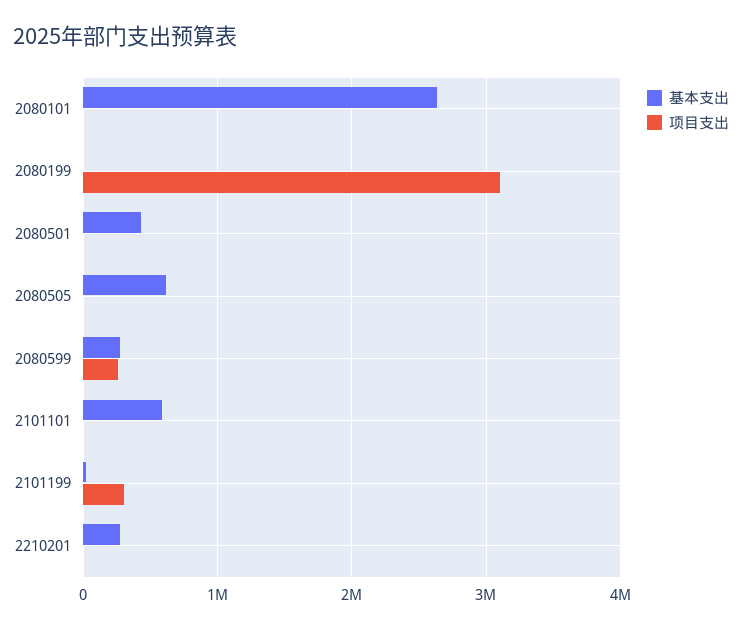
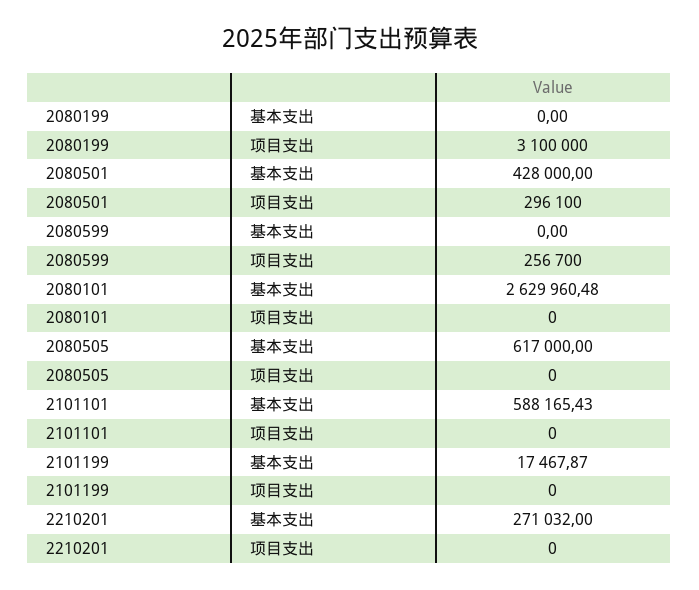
  {
    "基本支出": {
      "2080101": 2629960.48,
      "2080199": 0,
      "2080501": 428000,
      "2080505": 617000,
-     "2080599": 300000,
+     "2080599": 0,
      "2101101": 588165.43,
      "2101199": 17467.87,
      "2210201": 271032
    },
    "项目支出": {
      "2080101": 0,
      "2080199": 3100000,
-     "2080501": 0,
+     "2080501": 296100,
      "2080505": 0,
      "2080599": 256700,
      "2101101": 0,
-     "2101199": 300000,
+     "2101199": 0,
      "2210201": 0
    }
  }

